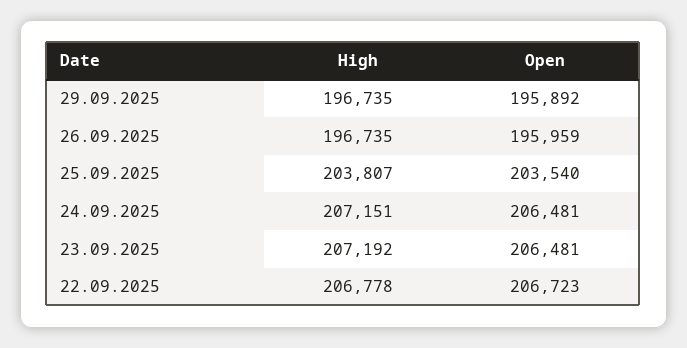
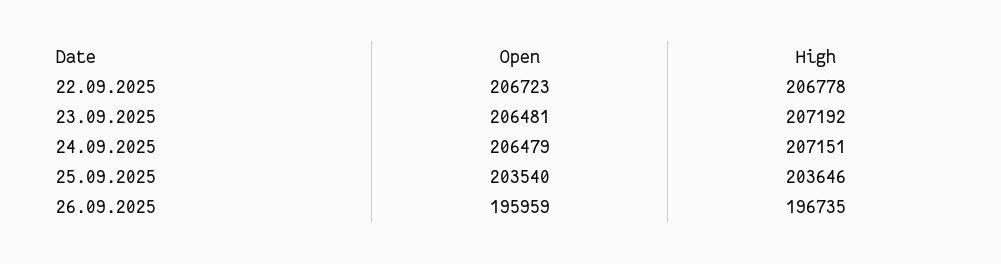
  {
    "High": {
-     "29.09.2025": 196735,
      "26.09.2025": 196735,
-     "25.09.2025": 203807,
+     "25.09.2025": 203646,
      "24.09.2025": 207151,
      "23.09.2025": 207192,
      "22.09.2025": 206778
    },
    "Open": {
-     "29.09.2025": 195892,
      "26.09.2025": 195959,
      "25.09.2025": 203540,
-     "24.09.2025": 206481,
+     "24.09.2025": 206479,
      "23.09.2025": 206481,
      "22.09.2025": 206723
    }
  }

